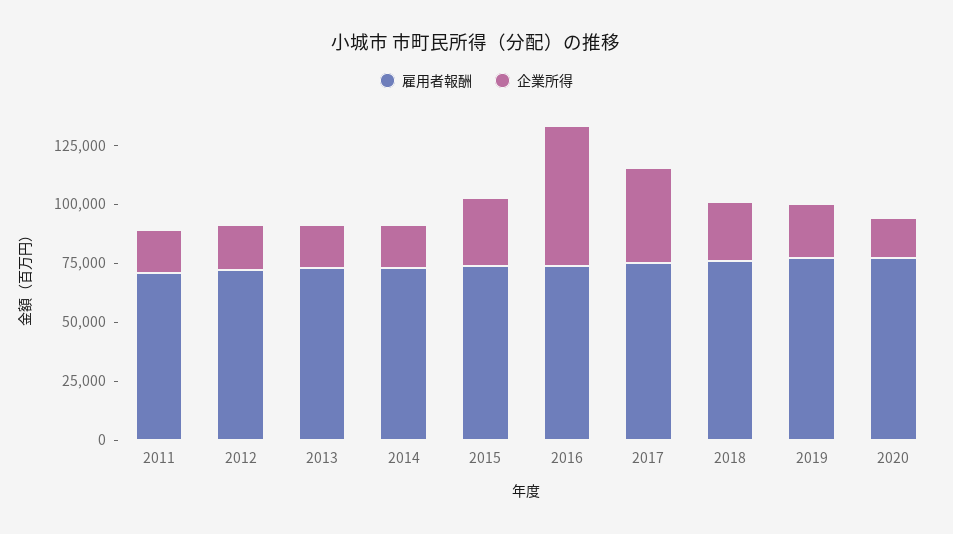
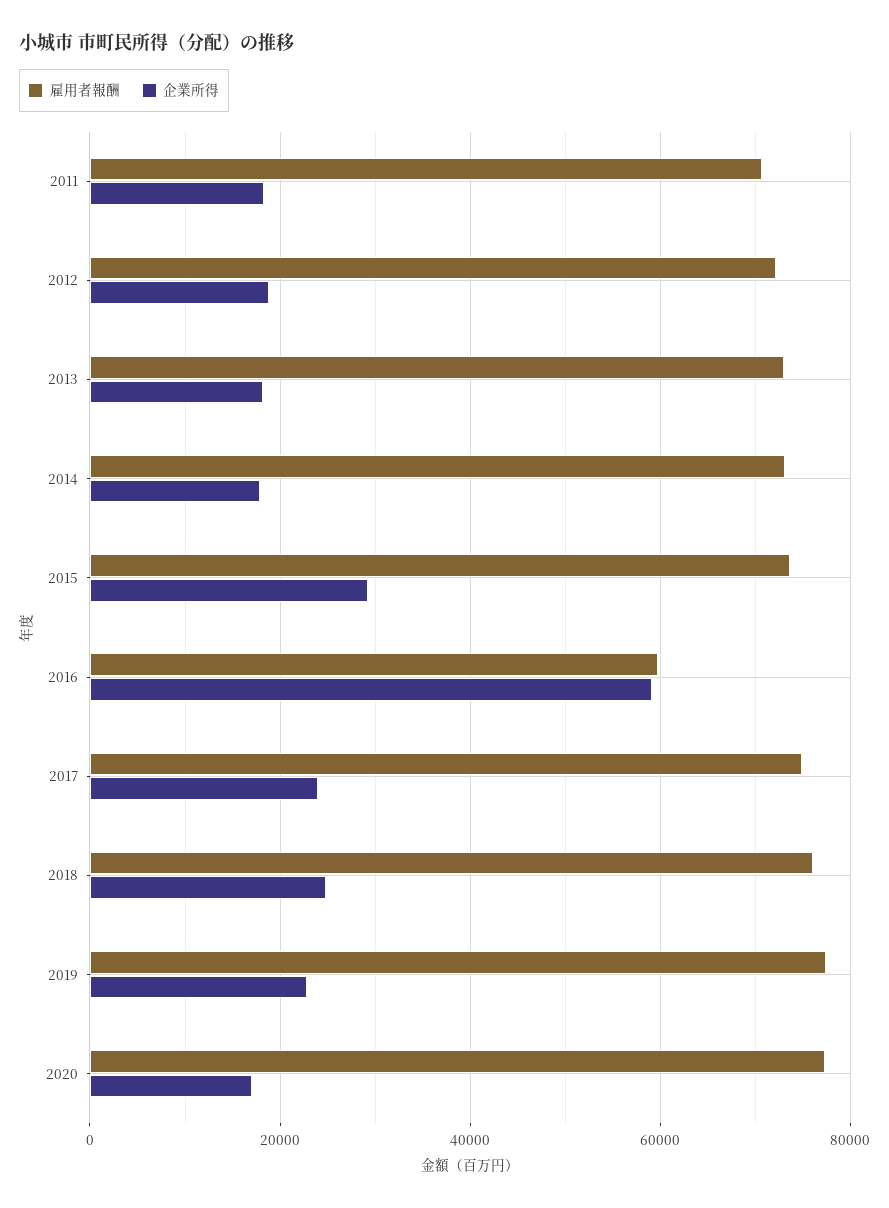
  {
    "雇用者報酬": {
      "2011": 70000,
      "2012": 72000,
      "2013": 74000,
      "2014": 74000,
      "2015": 74000,
-     "2016": 75000,
+     "2016": 60000,
      "2017": 74000,
      "2018": 76000,
      "2019": 78000,
      "2020": 78000
    },
    "企業所得": {
      "2011": 18000,
      "2012": 18000,
      "2013": 18000,
      "2014": 18000,
      "2015": 30000,
      "2016": 60000,
-     "2017": 40000,
+     "2017": 24000,
      "2018": 24000,
      "2019": 22000,
      "2020": 18000
    }
  }

